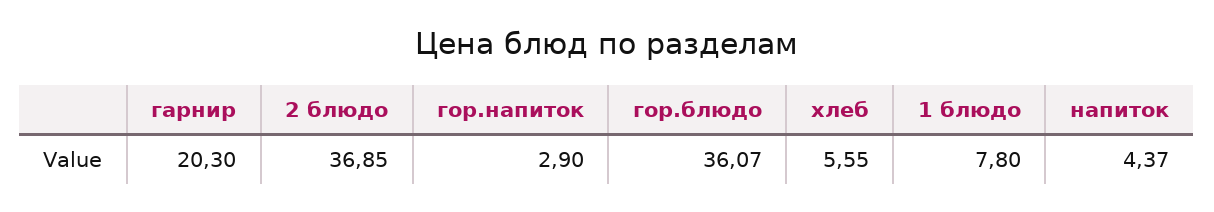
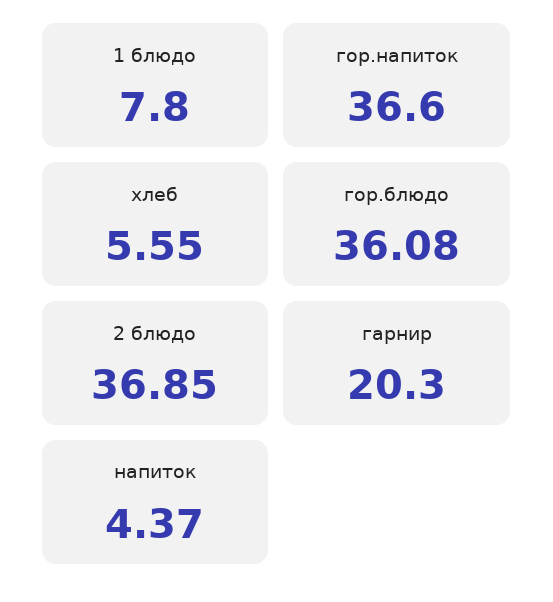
  {
    "гарнир": 20.3,
    "2 блюдо": 36.85,
-   "гор.напиток": 2.9,
+   "гор.напиток": 36.6,
-   "гор.блюдо": 36.07,
+   "гор.блюдо": 36.08,
    "хлеб": 5.55,
    "1 блюдо": 7.8,
    "напиток": 4.37
  }

